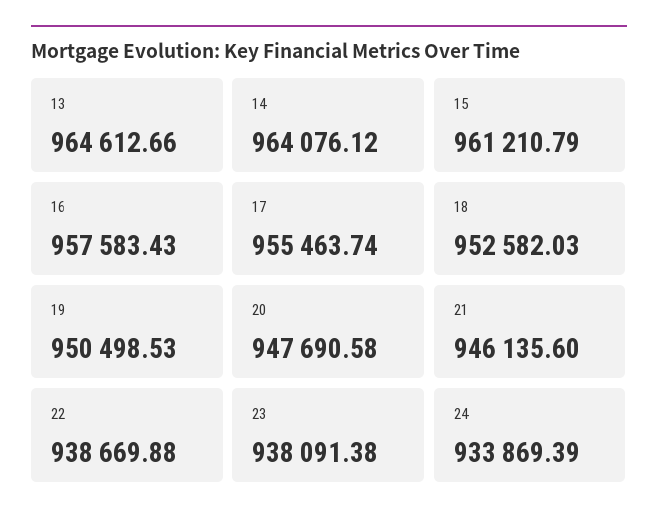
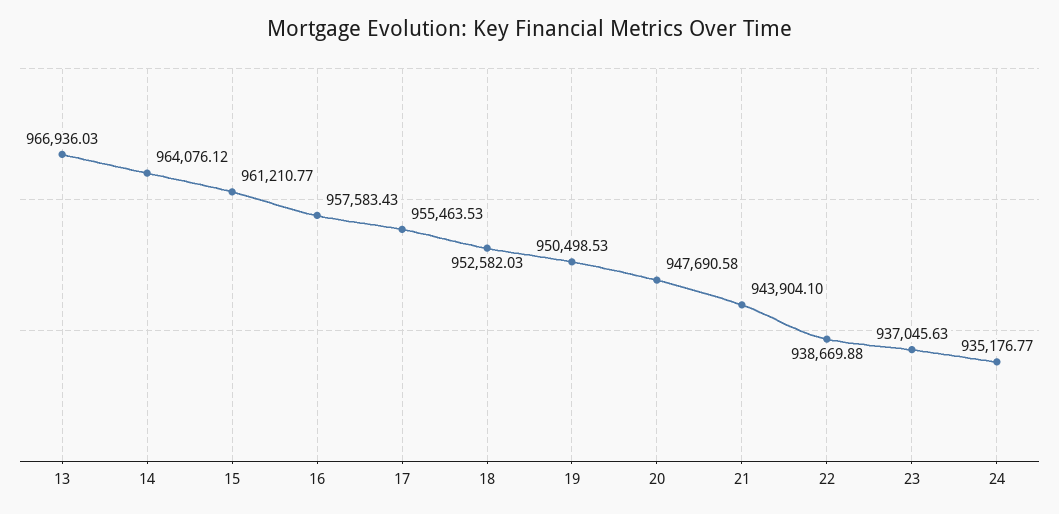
  {
-   "13": 964612.66,
+   "13": 966936.03,
    "14": 964076.12,
-   "15": 961210.79,
+   "15": 961210.77,
    "16": 957583.43,
-   "17": 955463.74,
+   "17": 955463.53,
    "18": 952582.03,
    "19": 950498.53,
    "20": 947690.58,
-   "21": 946135.6,
+   "21": 943904.1,
    "22": 938669.88,
-   "23": 938091.38,
+   "23": 937045.63,
-   "24": 933869.39
+   "24": 935176.77
  }

